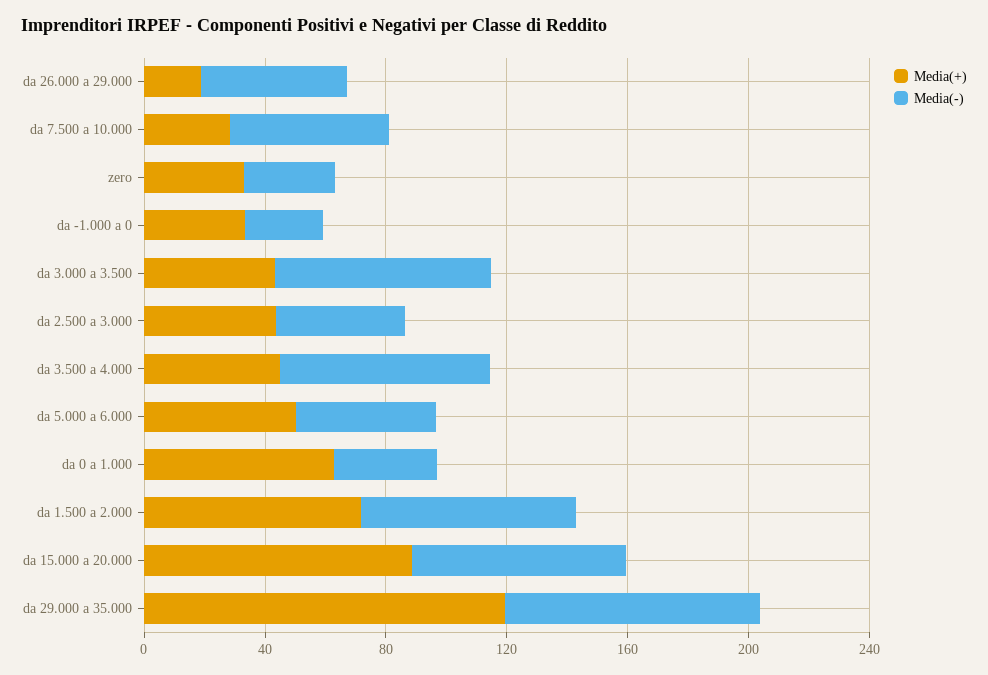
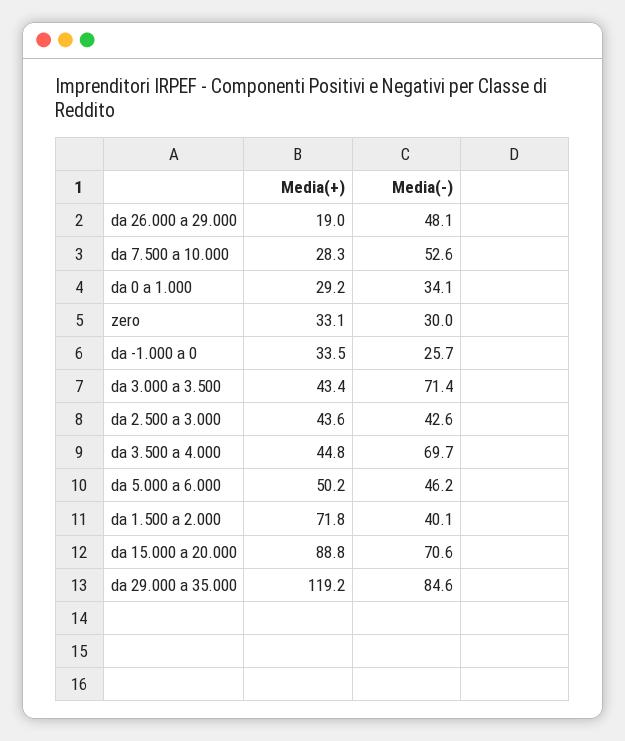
  {
    "Media(+)": {
      "da 26.000 a 29.000": 19,
      "da 7.500 a 10.000": 28.3,
      "zero": 33.1,
      "da -1.000 a 0": 33.5,
      "da 3.000 a 3.500": 43.4,
      "da 2.500 a 3.000": 43.6,
      "da 3.500 a 4.000": 44.8,
      "da 5.000 a 6.000": 50.2,
-     "da 0 a 1.000": 60,
+     "da 0 a 1.000": 29.2,
      "da 1.500 a 2.000": 71.8,
      "da 15.000 a 20.000": 88.8,
      "da 29.000 a 35.000": 119.2
    },
    "Media(-)": {
      "da 26.000 a 29.000": 48.1,
      "da 7.500 a 10.000": 52.6,
      "zero": 30,
      "da -1.000 a 0": 25.7,
      "da 3.000 a 3.500": 71.4,
      "da 2.500 a 3.000": 42.6,
      "da 3.500 a 4.000": 69.7,
      "da 5.000 a 6.000": 46.2,
      "da 0 a 1.000": 34.1,
-     "da 1.500 a 2.000": 70,
+     "da 1.500 a 2.000": 40.1,
      "da 15.000 a 20.000": 70.6,
      "da 29.000 a 35.000": 84.6
    }
  }

